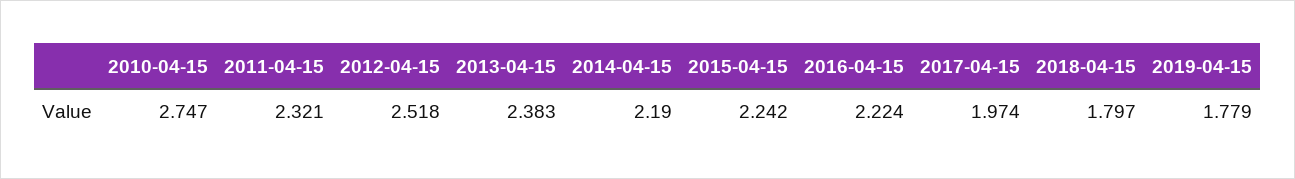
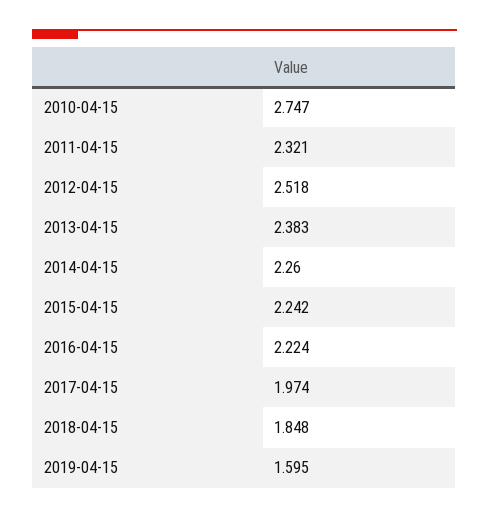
  {
    "2010-04-15": 2.747,
    "2011-04-15": 2.321,
    "2012-04-15": 2.518,
    "2013-04-15": 2.383,
-   "2014-04-15": 2.19,
+   "2014-04-15": 2.26,
    "2015-04-15": 2.242,
    "2016-04-15": 2.224,
    "2017-04-15": 1.974,
-   "2018-04-15": 1.797,
+   "2018-04-15": 1.848,
-   "2019-04-15": 1.779
+   "2019-04-15": 1.595
  }

